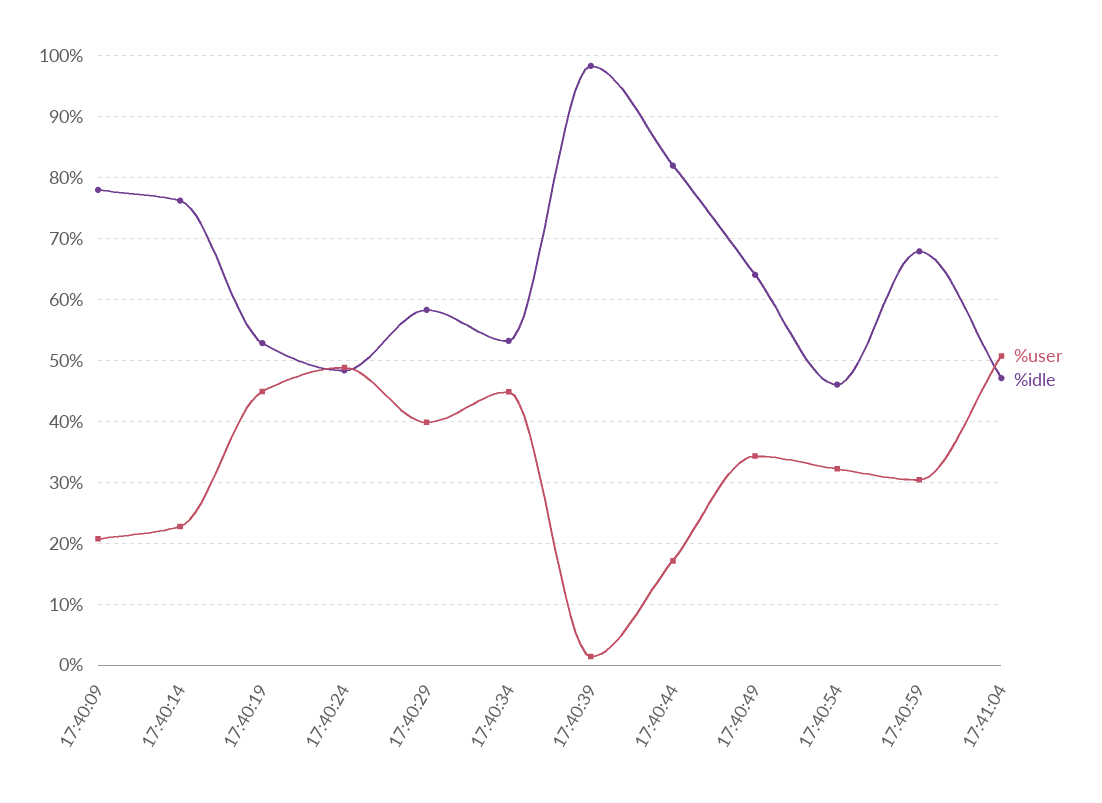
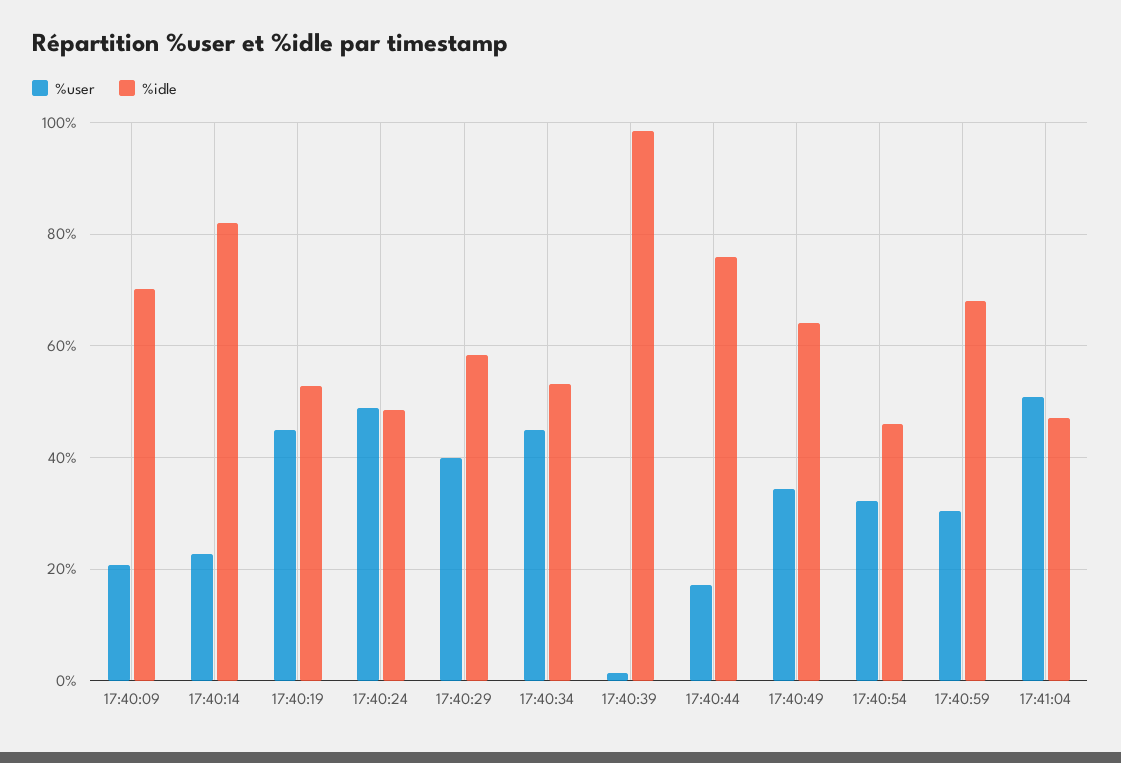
  {
    "%user": {
      "17:40:09": 21,
      "17:40:14": 23,
      "17:40:19": 45,
      "17:40:24": 49,
      "17:40:29": 40,
      "17:40:34": 45,
      "17:40:39": 1,
      "17:40:44": 17,
      "17:40:49": 34,
      "17:40:54": 32,
      "17:40:59": 30,
      "17:41:04": 51
    },
    "%idle": {
-     "17:40:09": 78,
+     "17:40:09": 70,
-     "17:40:14": 76,
+     "17:40:14": 82,
      "17:40:19": 53,
      "17:40:24": 48,
      "17:40:29": 58,
      "17:40:34": 53,
      "17:40:39": 98,
-     "17:40:44": 82,
+     "17:40:44": 76,
      "17:40:49": 64,
      "17:40:54": 46,
      "17:40:59": 68,
      "17:41:04": 47
    }
  }

